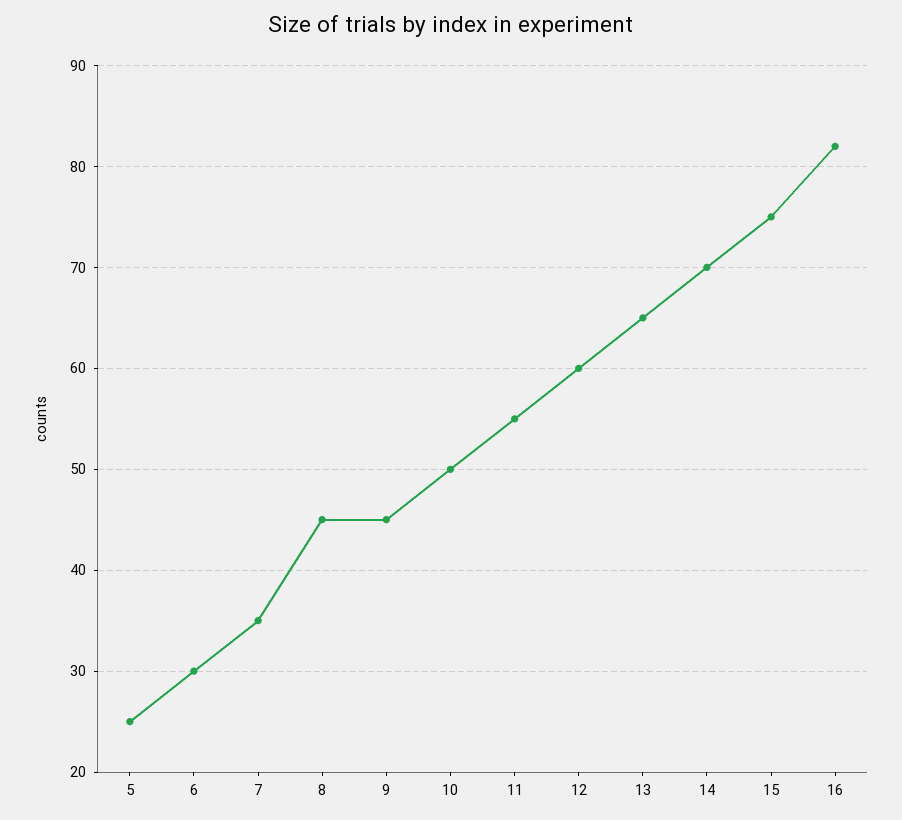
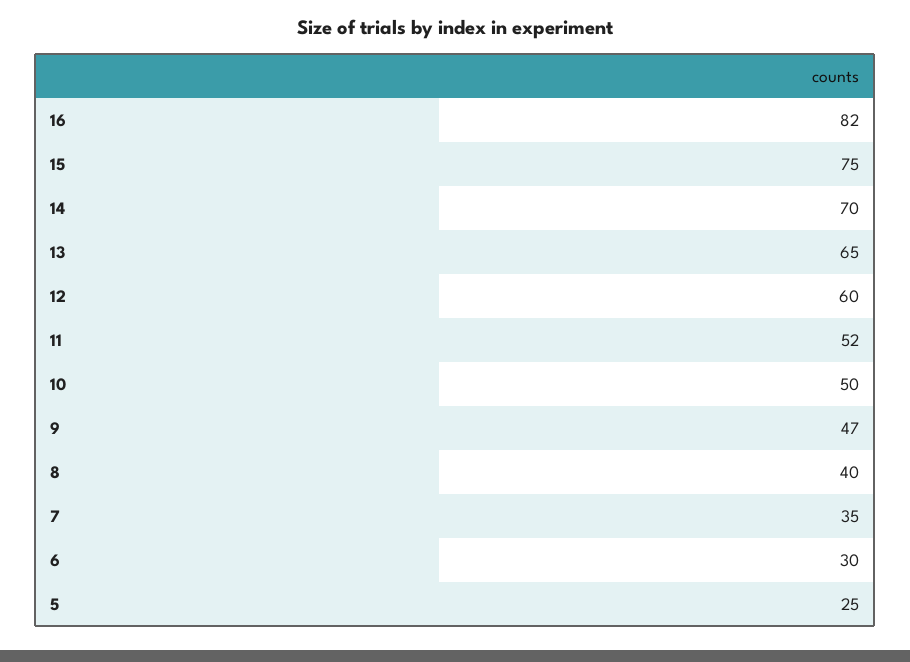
  {
    "5": 25,
    "6": 30,
    "7": 35,
-   "8": 45,
+   "8": 40,
-   "9": 45,
+   "9": 47,
    "10": 50,
-   "11": 55,
+   "11": 52,
    "12": 60,
    "13": 65,
    "14": 70,
    "15": 75,
    "16": 82
  }

